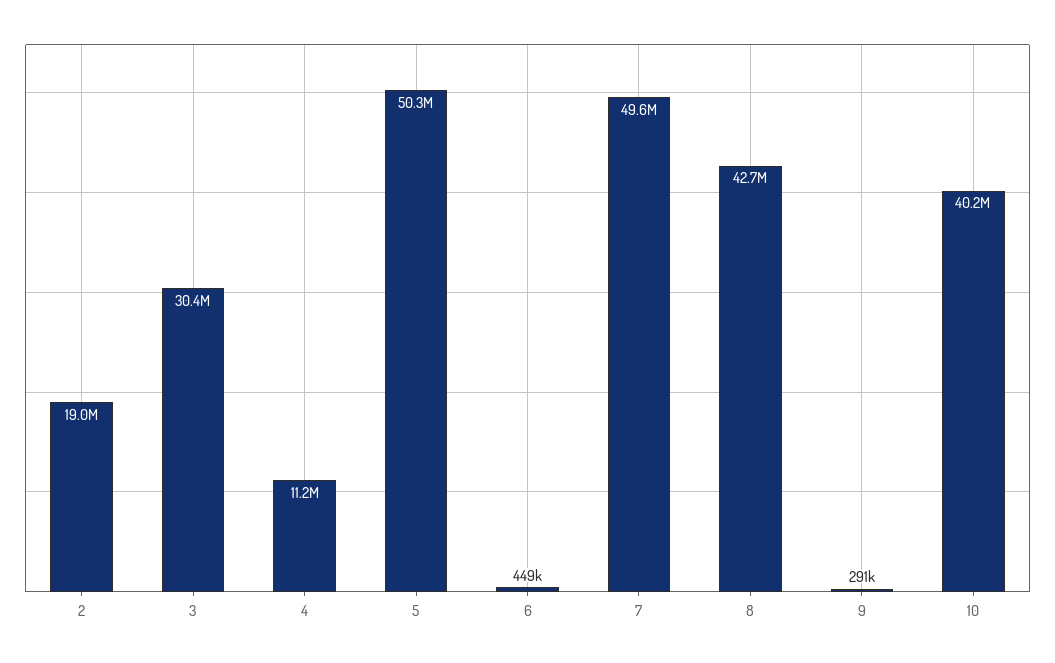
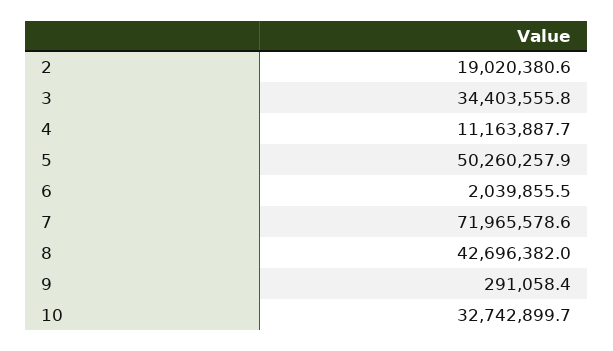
  {
    "2": 19020380.6,
-   "3": 30400000,
+   "3": 34403555.8,
    "4": 11163887.7,
    "5": 50260257.9,
-   "6": 449000,
+   "6": 2039855.5,
-   "7": 49600000,
+   "7": 71965578.6,
    "8": 42696382,
    "9": 291058.4,
-   "10": 40200000
+   "10": 32742899.7
  }

